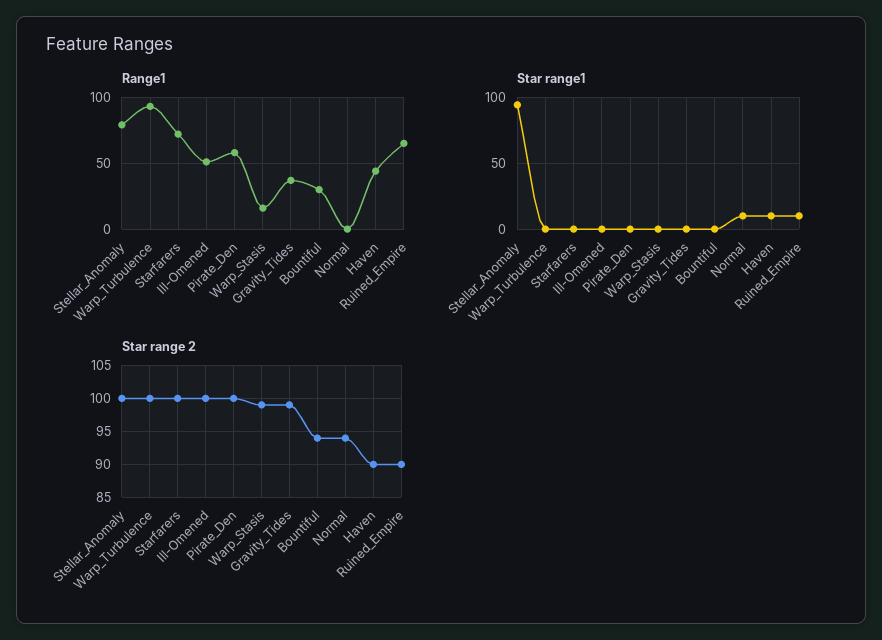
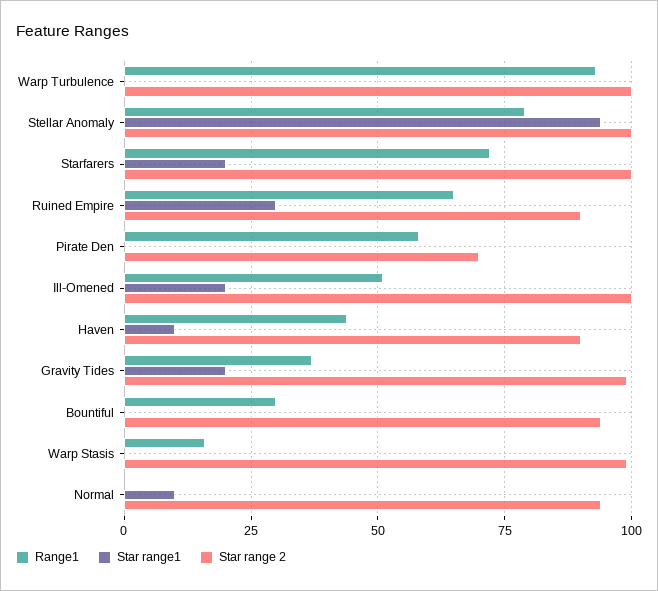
  {
    "Range1": {
      "Stellar_Anomaly": 80,
      "Warp_Turbulence": 95,
      "Starfarers": 70,
      "Ill-Omened": 50,
      "Pirate_Den": 60,
      "Warp_Stasis": 15,
      "Gravity_Tides": 35,
      "Bountiful": 30,
      "Normal": 0,
      "Haven": 45,
      "Ruined_Empire": 65
    },
    "Star range1": {
      "Stellar_Anomaly": 95,
      "Warp_Turbulence": 0,
-     "Starfarers": 0,
+     "Starfarers": 20,
-     "Ill-Omened": 0,
+     "Ill-Omened": 20,
      "Pirate_Den": 0,
      "Warp_Stasis": 0,
-     "Gravity_Tides": 0,
+     "Gravity_Tides": 20,
      "Bountiful": 0,
      "Normal": 10,
      "Haven": 10,
-     "Ruined_Empire": 10
+     "Ruined_Empire": 30
    },
    "Star range 2": {
      "Stellar_Anomaly": 100,
      "Warp_Turbulence": 100,
      "Starfarers": 100,
      "Ill-Omened": 100,
-     "Pirate_Den": 100,
+     "Pirate_Den": 70,
      "Warp_Stasis": 99,
      "Gravity_Tides": 99,
      "Bountiful": 94,
      "Normal": 94,
      "Haven": 90,
      "Ruined_Empire": 90
    }
  }

